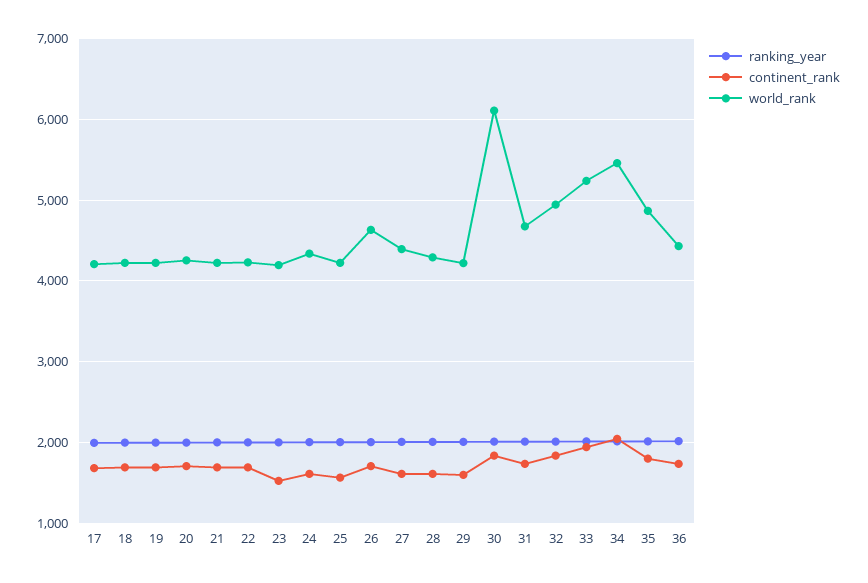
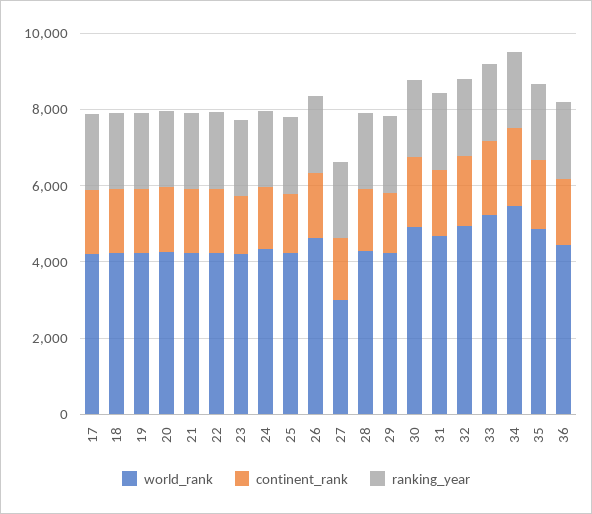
  {
    "ranking_year": {
      "17": 2000,
      "18": 2000,
      "19": 2000,
      "20": 2000,
      "21": 2000,
      "22": 2000,
      "23": 2000,
      "24": 2000,
      "25": 2000,
      "26": 2000,
      "27": 2000,
      "28": 2000,
      "29": 2000,
      "30": 2000,
      "31": 2000,
      "32": 2000,
      "33": 2000,
      "34": 2000,
      "35": 2000,
      "36": 2000
    },
    "continent_rank": {
      "17": 1700,
      "18": 1700,
      "19": 1700,
      "20": 1700,
      "21": 1700,
      "22": 1700,
      "23": 1500,
      "24": 1600,
      "25": 1600,
      "26": 1700,
      "27": 1600,
      "28": 1600,
      "29": 1600,
      "30": 1800,
      "31": 1700,
      "32": 1800,
      "33": 1900,
      "34": 2000,
      "35": 1800,
      "36": 1700
    },
    "world_rank": {
      "17": 4200,
      "18": 4200,
      "19": 4200,
      "20": 4300,
      "21": 4200,
      "22": 4200,
      "23": 4200,
      "24": 4300,
      "25": 4200,
      "26": 4600,
-     "27": 4400,
+     "27": 3000,
      "28": 4300,
      "29": 4200,
-     "30": 6100,
+     "30": 5000,
      "31": 4700,
      "32": 4900,
      "33": 5200,
      "34": 5500,
      "35": 4900,
      "36": 4400
    }
  }

